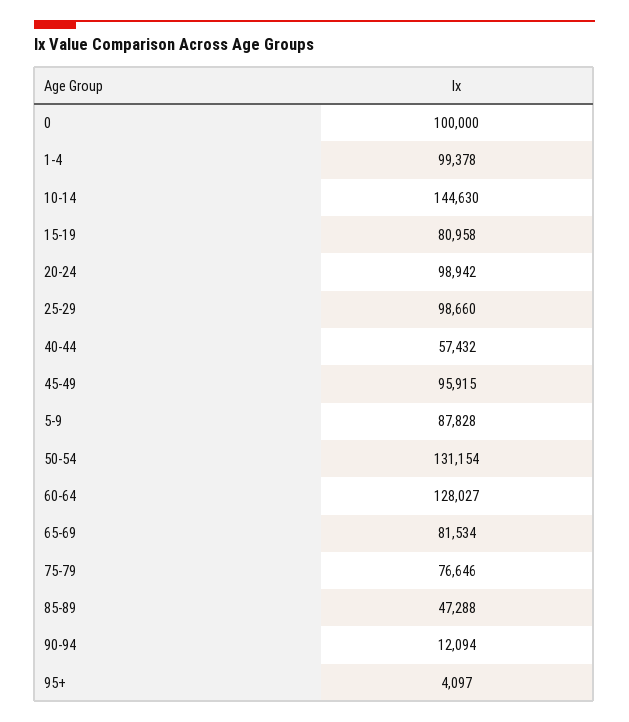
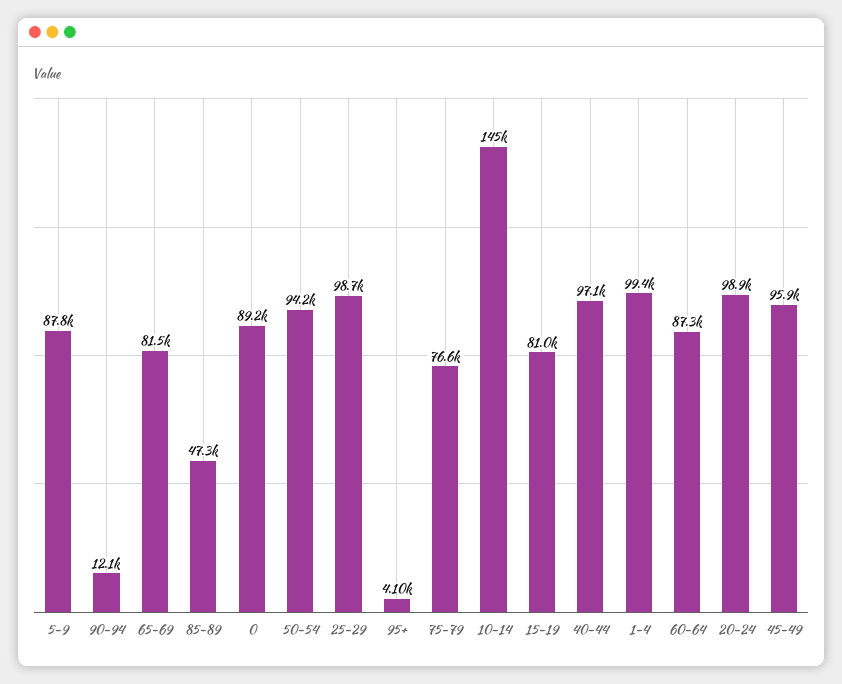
  {
-   "0": 100000,
+   "0": 89200,
    "1-4": 99378,
    "10-14": 144630,
    "15-19": 80958,
    "20-24": 98942,
    "25-29": 98660,
-   "40-44": 57432,
+   "40-44": 97100,
    "45-49": 95915,
    "5-9": 87828,
-   "50-54": 131154,
+   "50-54": 94200,
-   "60-64": 128027,
+   "60-64": 87300,
    "65-69": 81534,
    "75-79": 76646,
    "85-89": 47288,
    "90-94": 12094,
    "95+": 4097
  }

